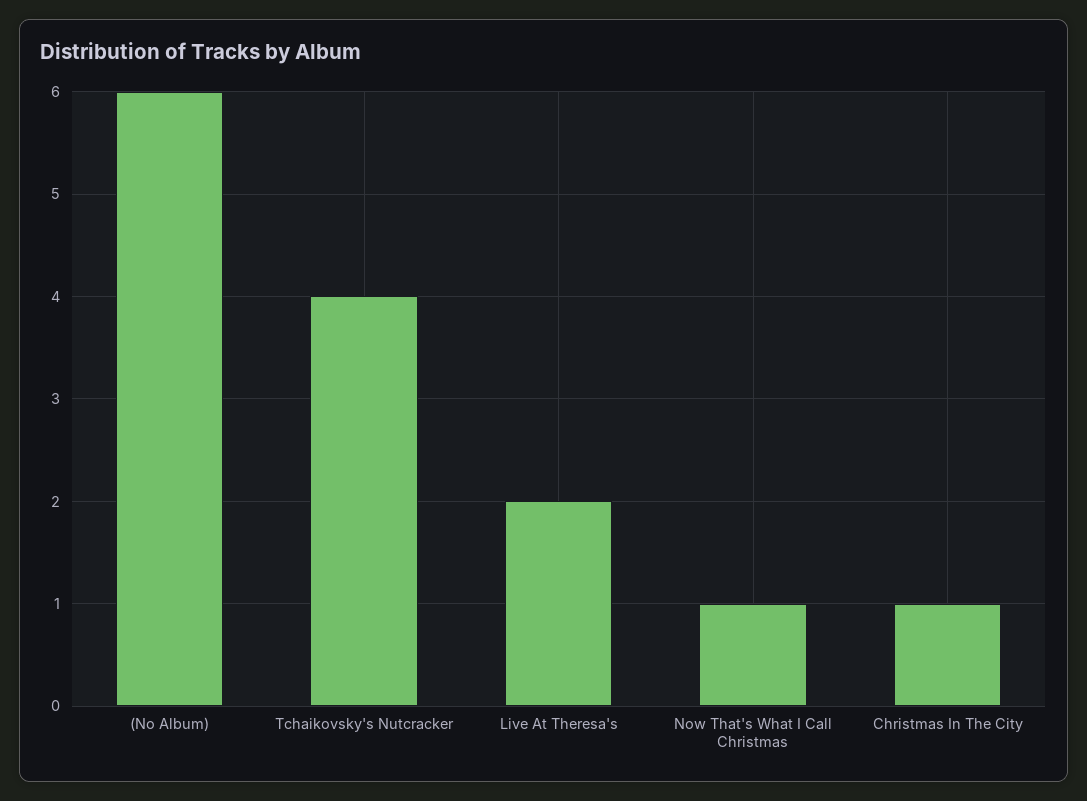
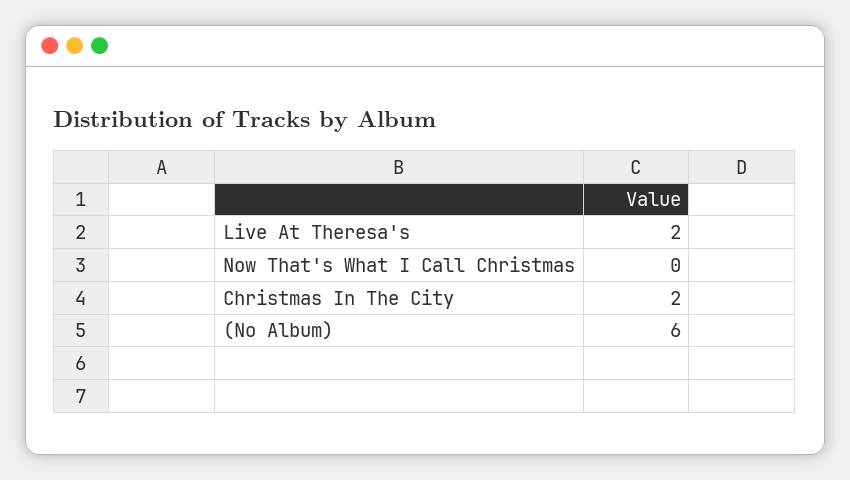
  {
    "(No Album)": 6,
-   "Tchaikovsky's Nutcracker": 4,
    "Live At Theresa's": 2,
-   "Now That's What I Call Christmas": 1,
+   "Now That's What I Call Christmas": 0,
-   "Christmas In The City": 1
+   "Christmas In The City": 2
  }

